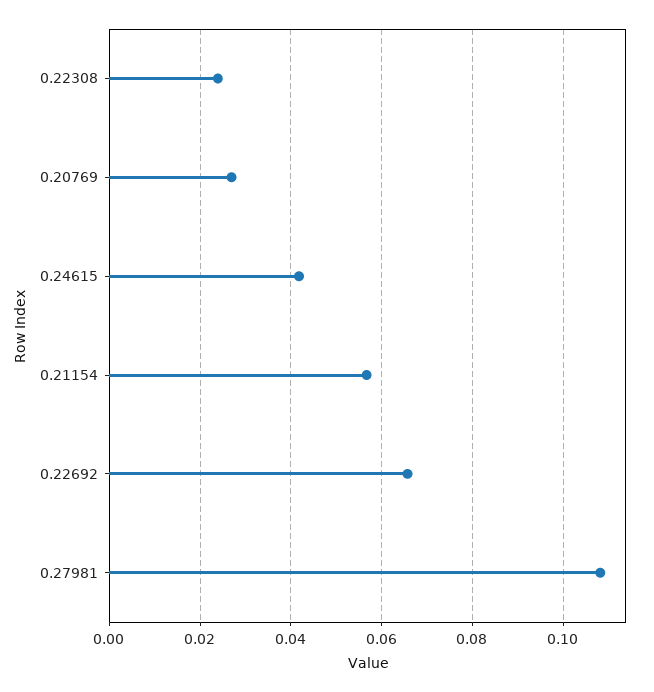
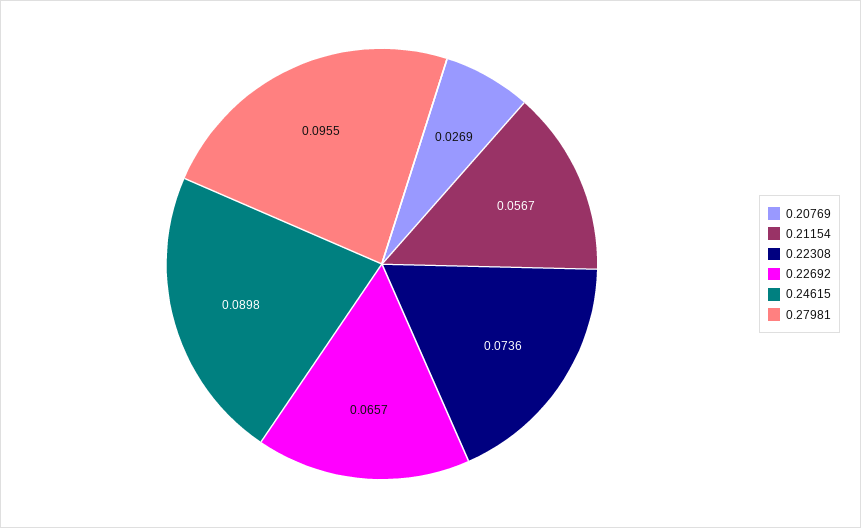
  {
-   "0.22308": 0.024,
+   "0.22308": 0.0736,
    "0.20769": 0.0269,
-   "0.24615": 0.042,
+   "0.24615": 0.0898,
    "0.21154": 0.0567,
    "0.22692": 0.0657,
-   "0.27981": 0.108
+   "0.27981": 0.0955
  }

